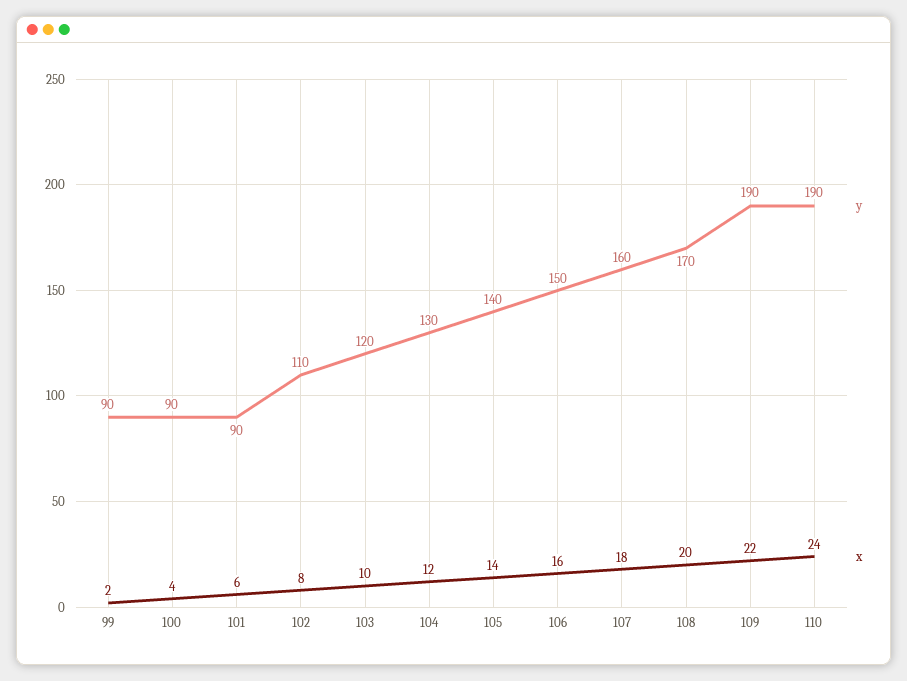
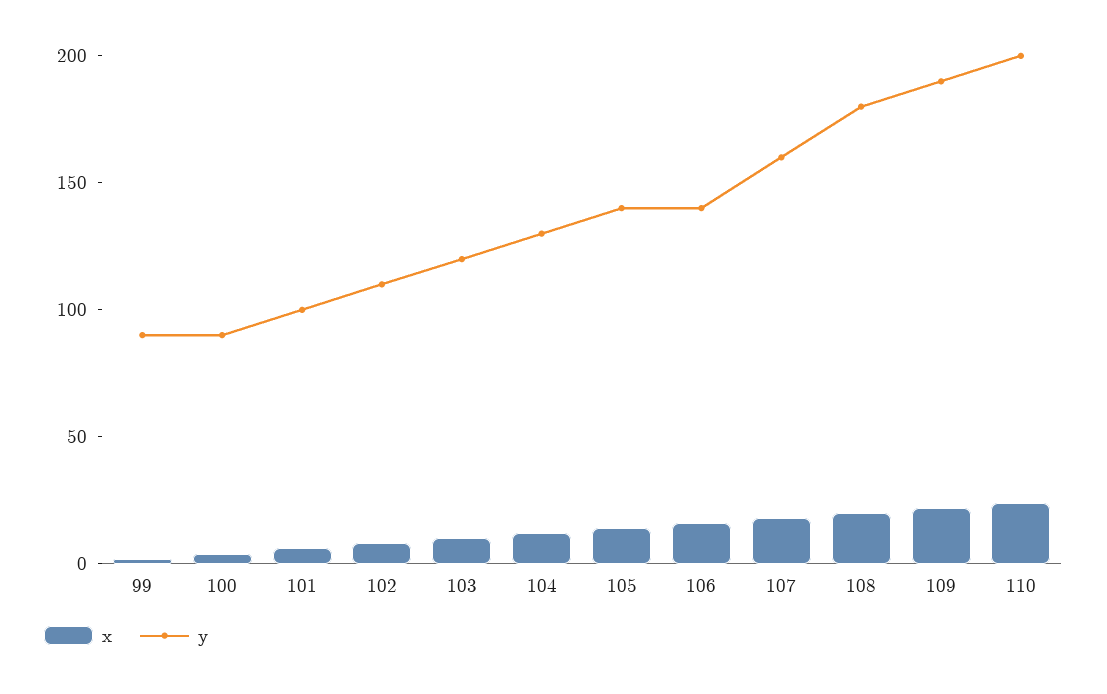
  {
    "y": {
      "99": 90,
      "100": 90,
-     "101": 90,
+     "101": 100,
      "102": 110,
      "103": 120,
      "104": 130,
      "105": 140,
-     "106": 150,
+     "106": 140,
      "107": 160,
-     "108": 170,
+     "108": 180,
      "109": 190,
-     "110": 190
+     "110": 200
    },
    "x": {
      "99": 2,
      "100": 4,
      "101": 6,
      "102": 8,
      "103": 10,
      "104": 12,
      "105": 14,
      "106": 16,
      "107": 18,
      "108": 20,
      "109": 22,
      "110": 24
    }
  }

